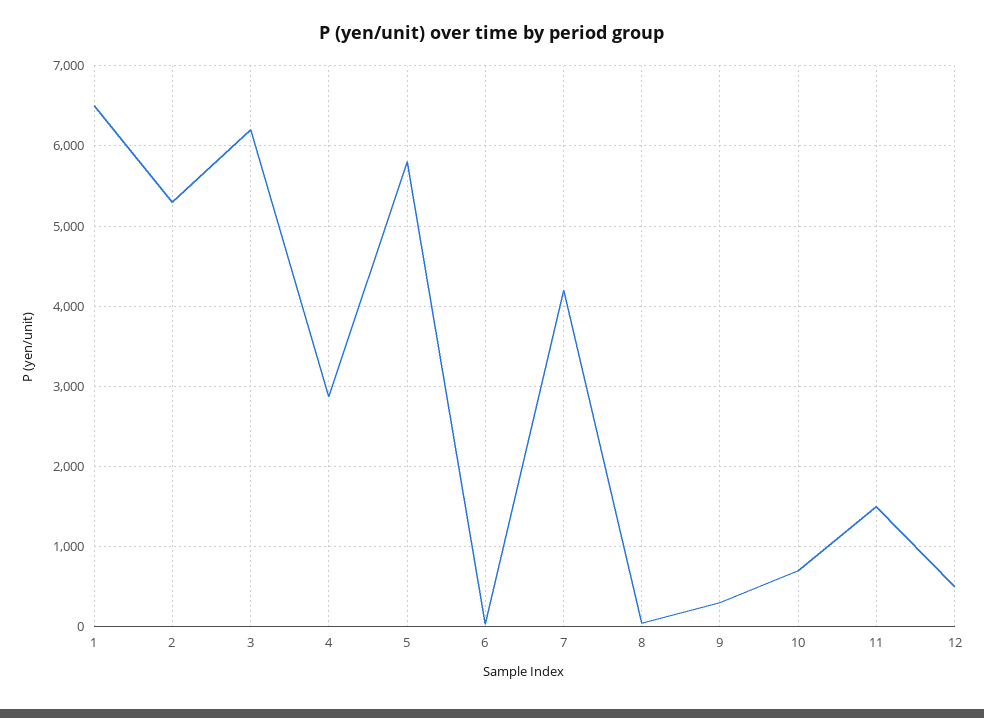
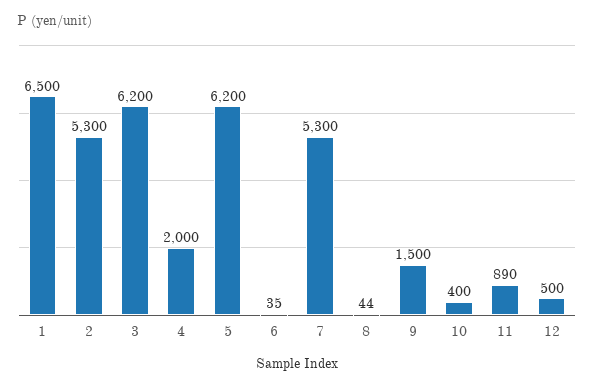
  {
    "1": 6500,
    "2": 5300,
    "3": 6200,
-   "4": 2900,
+   "4": 2000,
-   "5": 5800,
+   "5": 6200,
    "6": 35,
-   "7": 4200,
+   "7": 5300,
    "8": 44,
-   "9": 300,
+   "9": 1500,
-   "10": 700,
+   "10": 400,
-   "11": 1500,
+   "11": 890,
    "12": 500
  }

